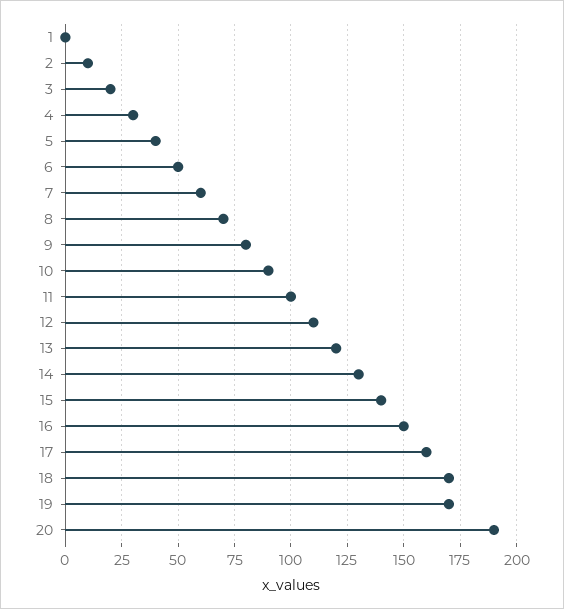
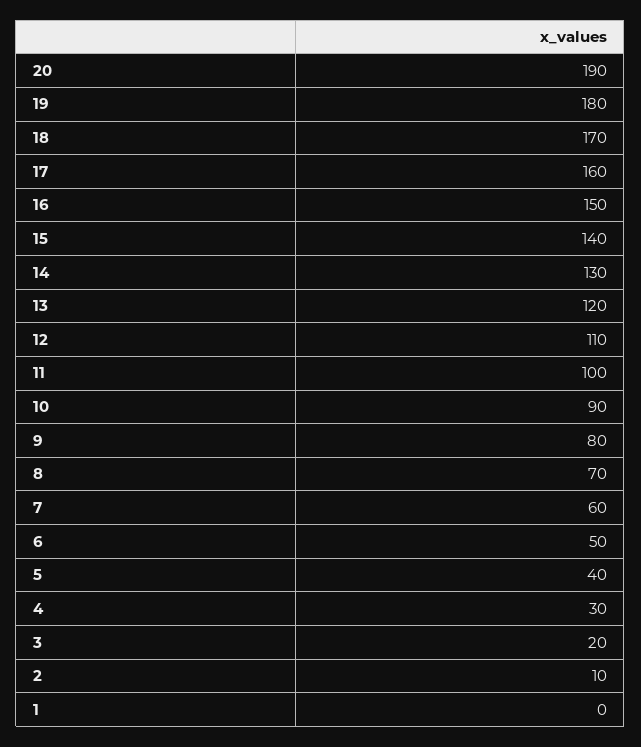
  {
    "1": 0,
    "2": 10,
    "3": 20,
    "4": 30,
    "5": 40,
    "6": 50,
    "7": 60,
    "8": 70,
    "9": 80,
    "10": 90,
    "11": 100,
    "12": 110,
    "13": 120,
    "14": 130,
    "15": 140,
    "16": 150,
    "17": 160,
    "18": 170,
-   "19": 170,
+   "19": 180,
    "20": 190
  }

